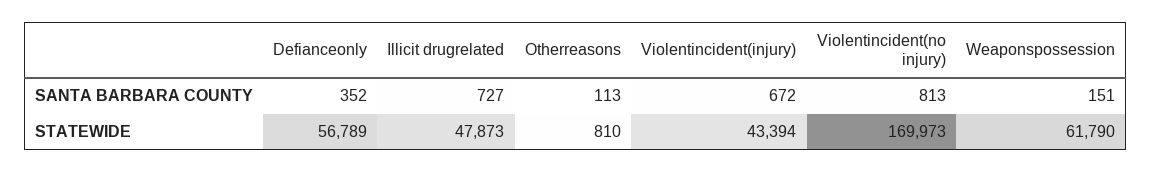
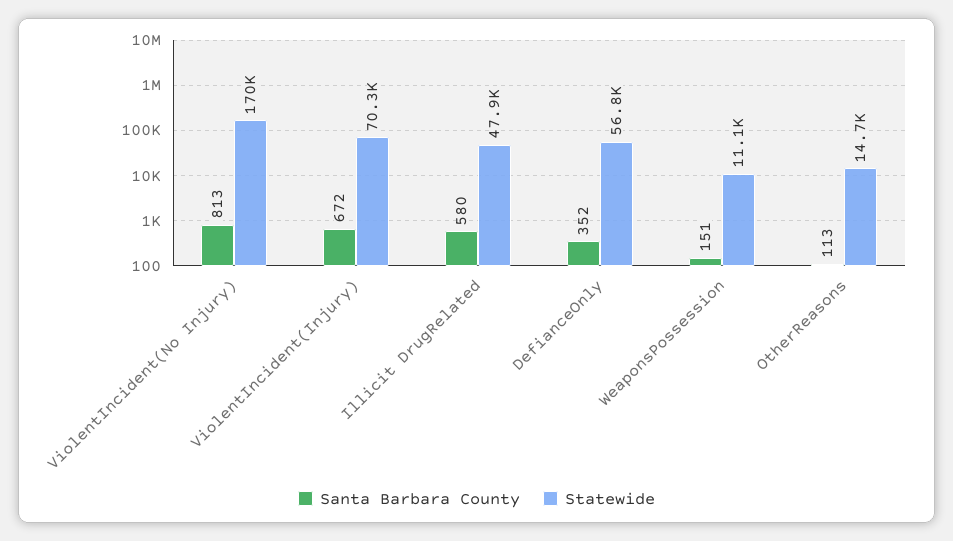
  {
    "SANTA BARBARA COUNTY": {
      "Defianceonly": 352,
-     "Illicit drugrelated": 727,
+     "Illicit drugrelated": 580,
      "Otherreasons": 113,
      "Violentincident(injury)": 672,
      "Violentincident(no injury)": 813,
      "Weaponspossession": 151
    },
    "STATEWIDE": {
      "Defianceonly": 56789,
      "Illicit drugrelated": 47873,
-     "Otherreasons": 810,
+     "Otherreasons": 14700,
-     "Violentincident(injury)": 43394,
+     "Violentincident(injury)": 70300,
      "Violentincident(no injury)": 169973,
-     "Weaponspossession": 61790
+     "Weaponspossession": 11100
    }
  }

